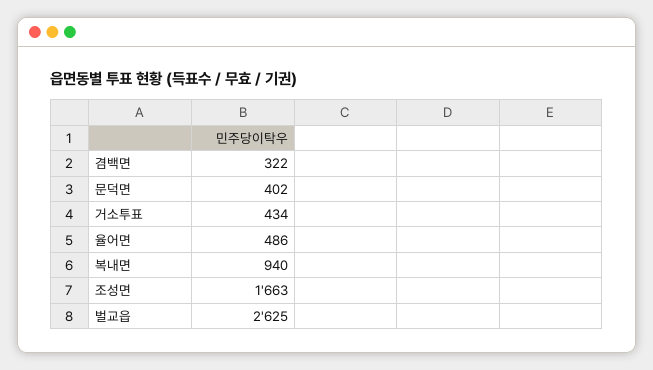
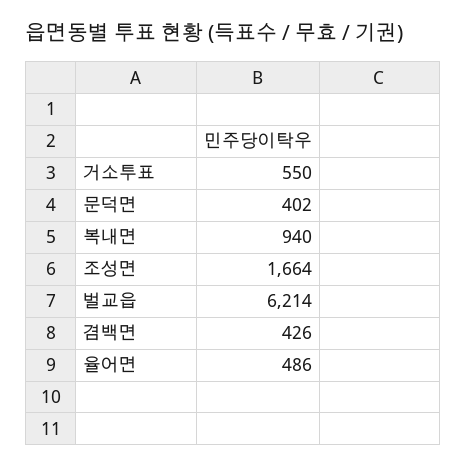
  {
-   "겸백면": 322,
+   "겸백면": 426,
    "문덕면": 402,
-   "거소투표": 434,
+   "거소투표": 550,
    "율어면": 486,
    "복내면": 940,
-   "조성면": 1663,
+   "조성면": 1664,
-   "벌교읍": 2625
+   "벌교읍": 6214
  }

